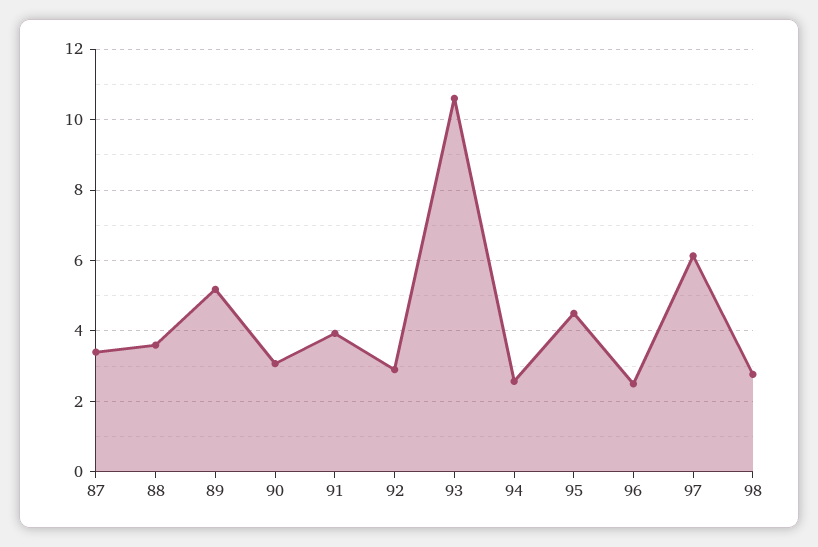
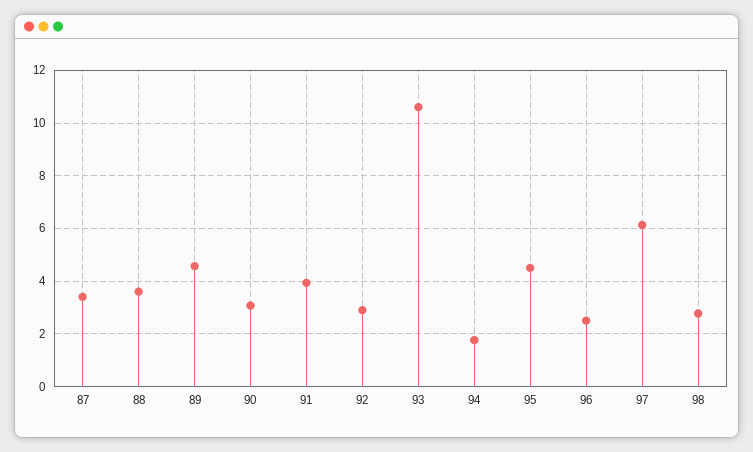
  {
    "87": 3.4,
    "88": 3.6,
-   "89": 5.2,
+   "89": 4.5,
    "90": 3,
    "91": 4,
    "92": 3,
    "93": 10.6,
-   "94": 2.6,
+   "94": 1.75,
    "95": 4.6,
    "96": 2.6,
    "97": 6.2,
    "98": 2.8
  }

